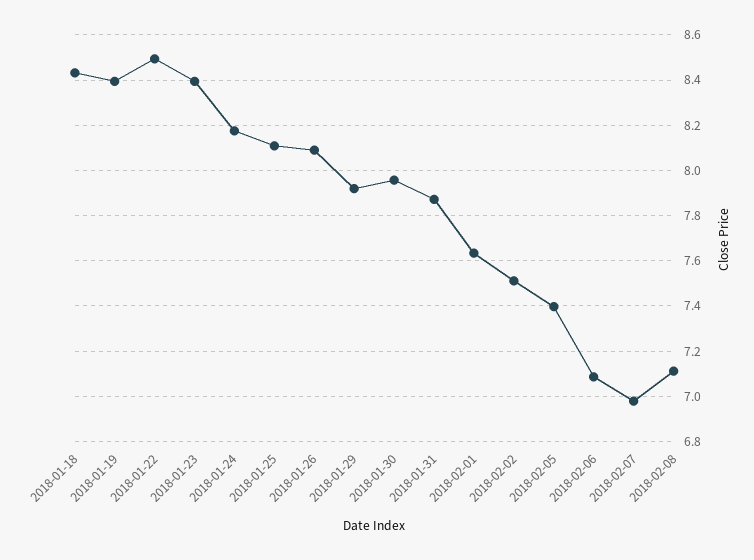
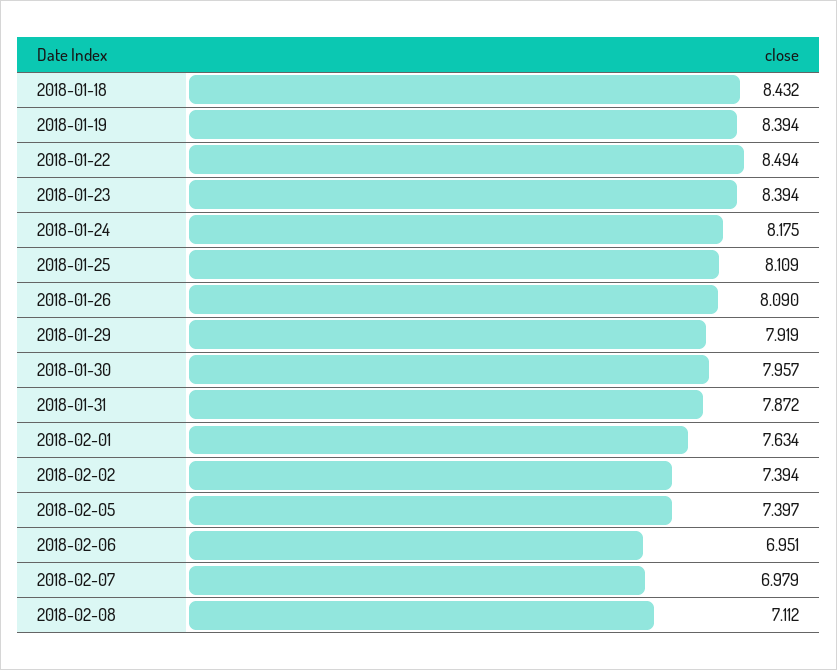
  {
    "2018-01-18": 8.432,
    "2018-01-19": 8.394,
    "2018-01-22": 8.494,
    "2018-01-23": 8.394,
    "2018-01-24": 8.175,
    "2018-01-25": 8.109,
    "2018-01-26": 8.09,
    "2018-01-29": 7.919,
    "2018-01-30": 7.957,
    "2018-01-31": 7.872,
    "2018-02-01": 7.634,
-   "2018-02-02": 7.5,
+   "2018-02-02": 7.394,
    "2018-02-05": 7.397,
-   "2018-02-06": 7.1,
+   "2018-02-06": 6.951,
    "2018-02-07": 6.979,
    "2018-02-08": 7.112
  }

